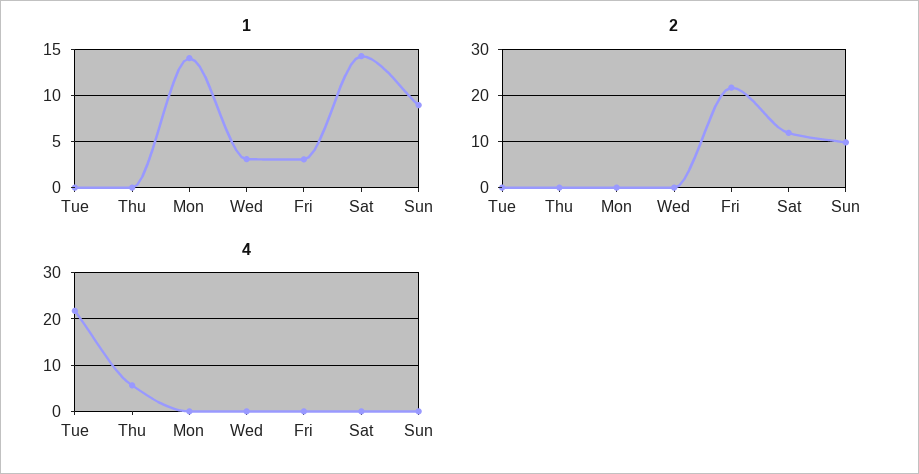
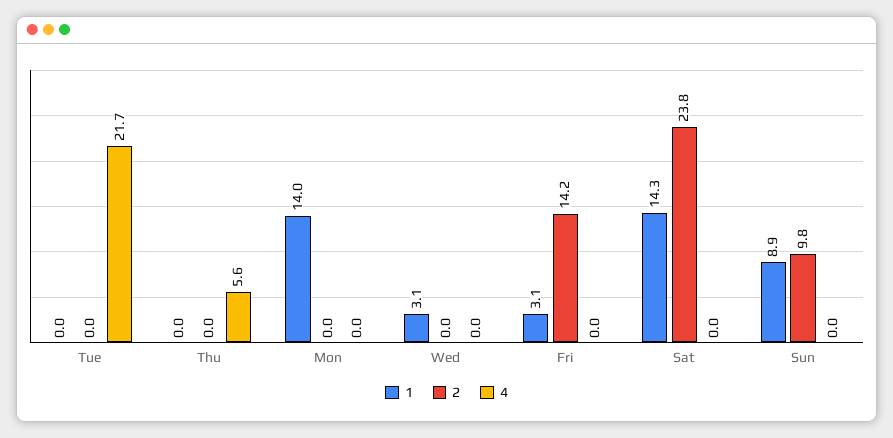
  {
    "1": {
      "Tue": 0,
      "Thu": 0,
      "Mon": 14,
      "Wed": 3.1,
      "Fri": 3.1,
      "Sat": 14.3,
      "Sun": 8.9
    },
    "2": {
      "Tue": 0,
      "Thu": 0,
      "Mon": 0,
      "Wed": 0,
-     "Fri": 22,
+     "Fri": 14.2,
-     "Sat": 12,
+     "Sat": 23.8,
      "Sun": 9.8
    },
    "4": {
      "Tue": 21.7,
      "Thu": 5.6,
      "Mon": 0,
      "Wed": 0,
      "Fri": 0,
      "Sat": 0,
      "Sun": 0
    }
  }

